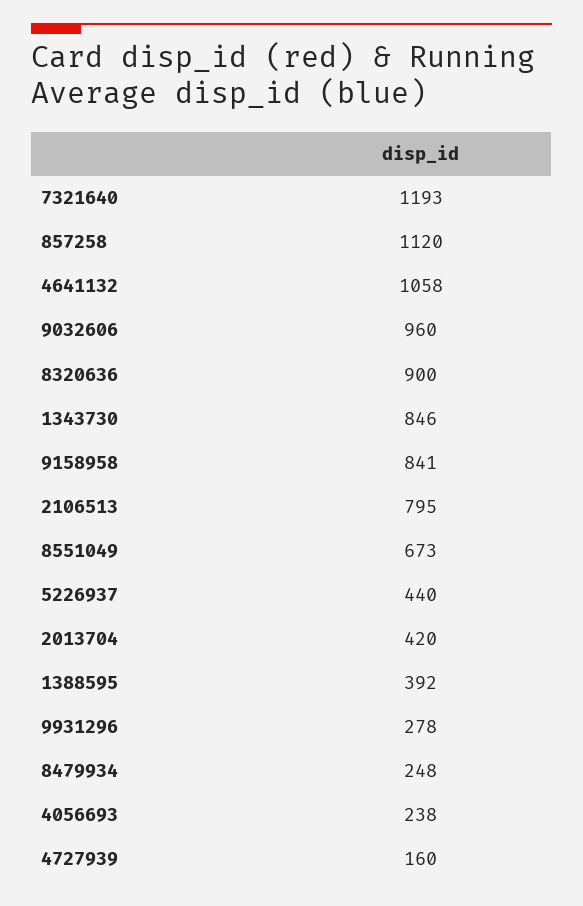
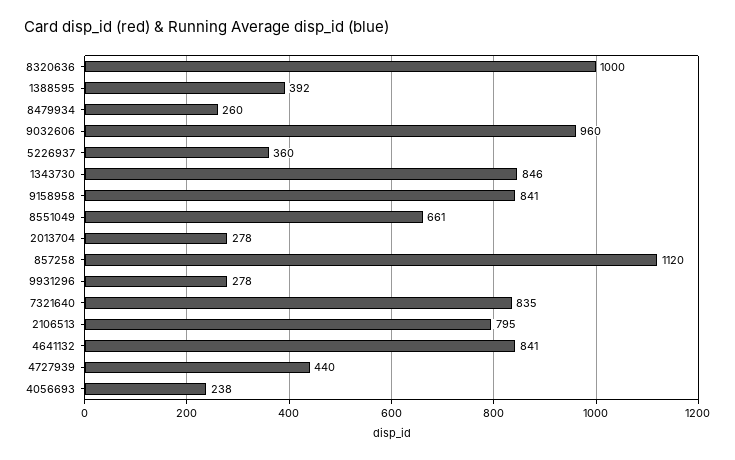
  {
-   "7321640": 1193,
+   "7321640": 835,
    "857258": 1120,
-   "4641132": 1058,
+   "4641132": 841,
    "9032606": 960,
-   "8320636": 900,
+   "8320636": 1000,
    "1343730": 846,
    "9158958": 841,
    "2106513": 795,
-   "8551049": 673,
+   "8551049": 661,
-   "5226937": 440,
+   "5226937": 360,
-   "2013704": 420,
+   "2013704": 278,
    "1388595": 392,
    "9931296": 278,
-   "8479934": 248,
+   "8479934": 260,
    "4056693": 238,
-   "4727939": 160
+   "4727939": 440
  }

